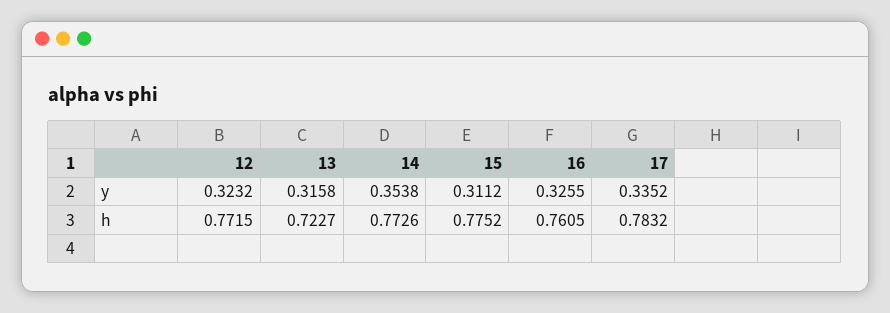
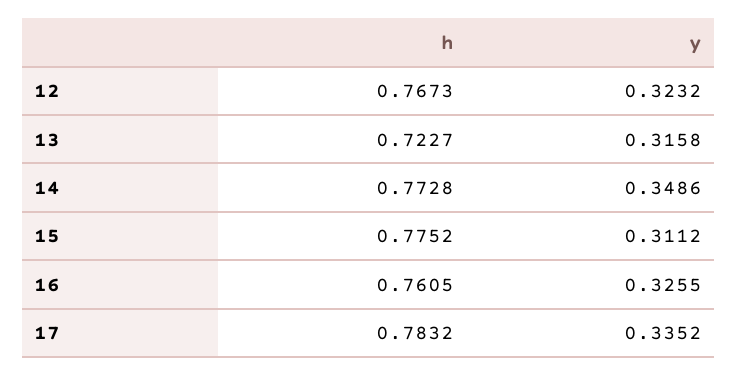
  {
    "12": {
      "y": 0.3232,
-     "h": 0.7715
+     "h": 0.7673
    },
    "13": {
      "y": 0.3158,
      "h": 0.7227
    },
    "14": {
-     "y": 0.3538,
+     "y": 0.3486,
-     "h": 0.7726
+     "h": 0.7728
    },
    "15": {
      "y": 0.3112,
      "h": 0.7752
    },
    "16": {
      "y": 0.3255,
      "h": 0.7605
    },
    "17": {
      "y": 0.3352,
      "h": 0.7832
    }
  }

